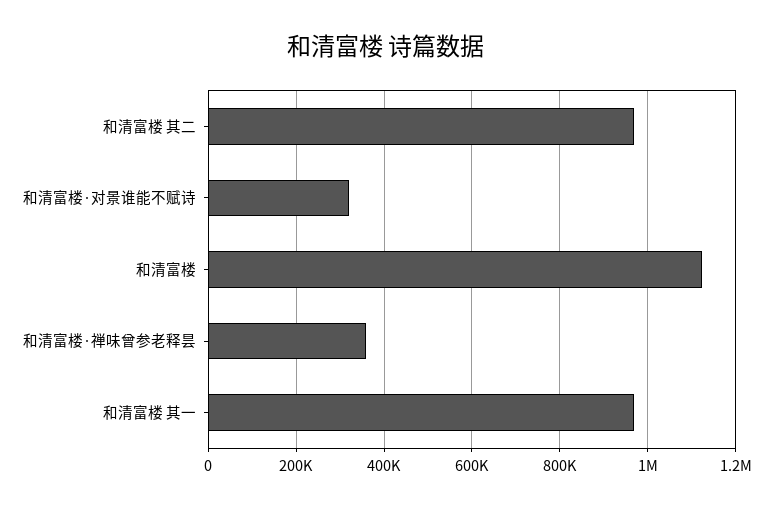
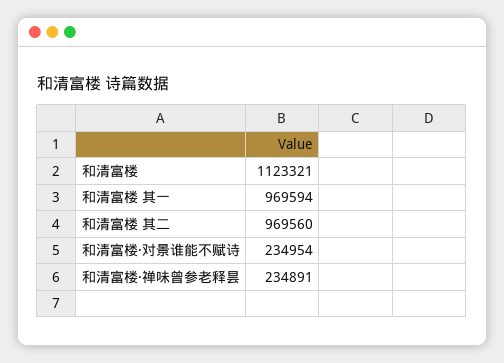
  {
    "和清富楼 其二": 969560,
-   "和清富楼·对景谁能不赋诗": 320000,
+   "和清富楼·对景谁能不赋诗": 234954,
    "和清富楼": 1123321,
-   "和清富楼·禅味曾参老释昙": 360000,
+   "和清富楼·禅味曾参老释昙": 234891,
    "和清富楼 其一": 969594
  }

